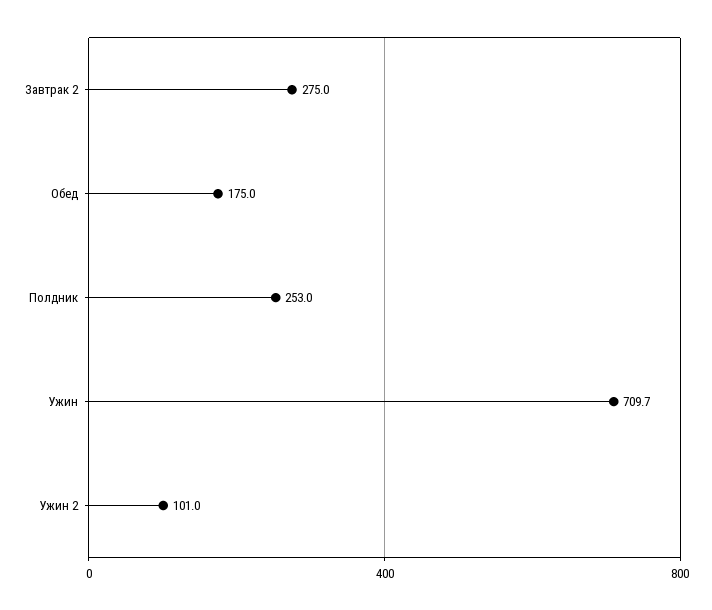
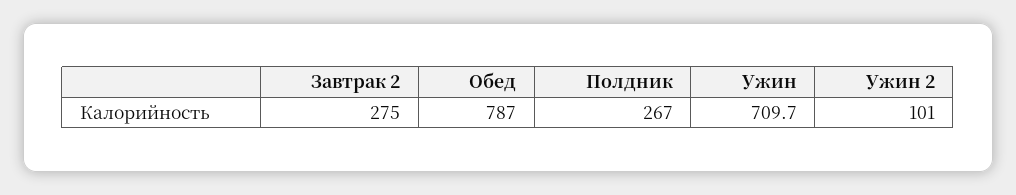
  {
    "Завтрак 2": 275,
-   "Обед": 175,
+   "Обед": 787,
-   "Полдник": 253,
+   "Полдник": 267,
    "Ужин": 709.7,
    "Ужин 2": 101
  }

